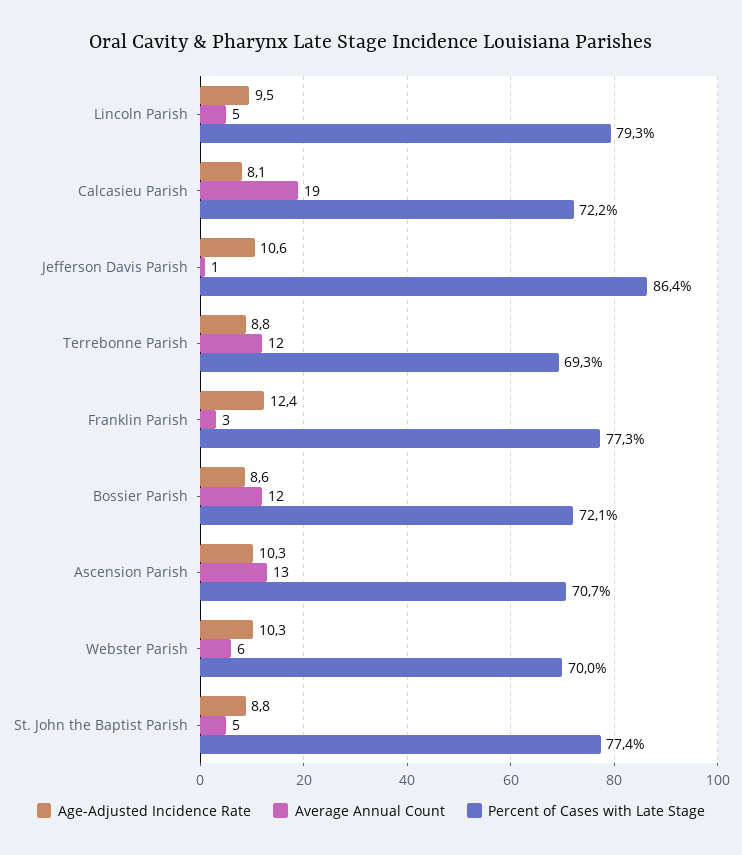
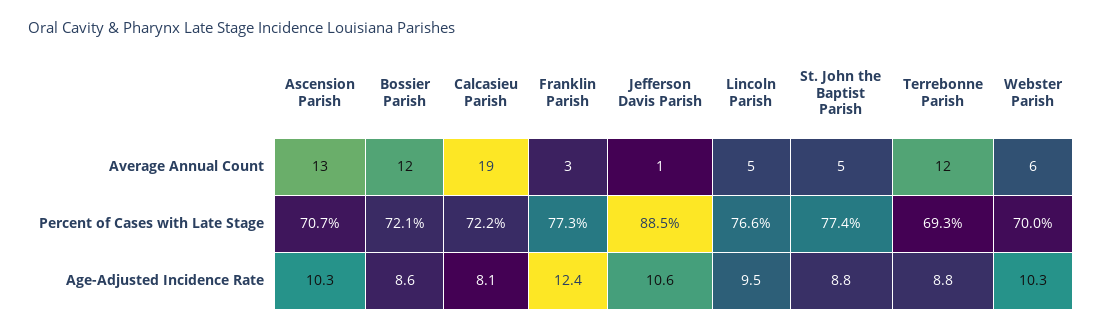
  {
    "Age-Adjusted Incidence Rate": {
      "Lincoln Parish": 9.5,
      "Calcasieu Parish": 8.1,
      "Jefferson Davis Parish": 10.6,
      "Terrebonne Parish": 8.8,
      "Franklin Parish": 12.4,
      "Bossier Parish": 8.6,
      "Ascension Parish": 10.3,
      "Webster Parish": 10.3,
      "St. John the Baptist Parish": 8.8
    },
    "Average Annual Count": {
      "Lincoln Parish": 5,
      "Calcasieu Parish": 19,
      "Jefferson Davis Parish": 1,
      "Terrebonne Parish": 12,
      "Franklin Parish": 3,
      "Bossier Parish": 12,
      "Ascension Parish": 13,
      "Webster Parish": 6,
      "St. John the Baptist Parish": 5
    },
    "Percent of Cases with Late Stage": {
-     "Lincoln Parish": 79.3,
+     "Lincoln Parish": 76.6,
      "Calcasieu Parish": 72.2,
-     "Jefferson Davis Parish": 86.4,
+     "Jefferson Davis Parish": 88.5,
      "Terrebonne Parish": 69.3,
      "Franklin Parish": 77.3,
      "Bossier Parish": 72.1,
      "Ascension Parish": 70.7,
      "Webster Parish": 70,
      "St. John the Baptist Parish": 77.4
    }
  }

